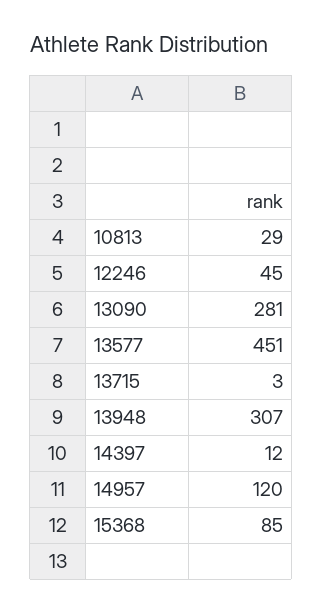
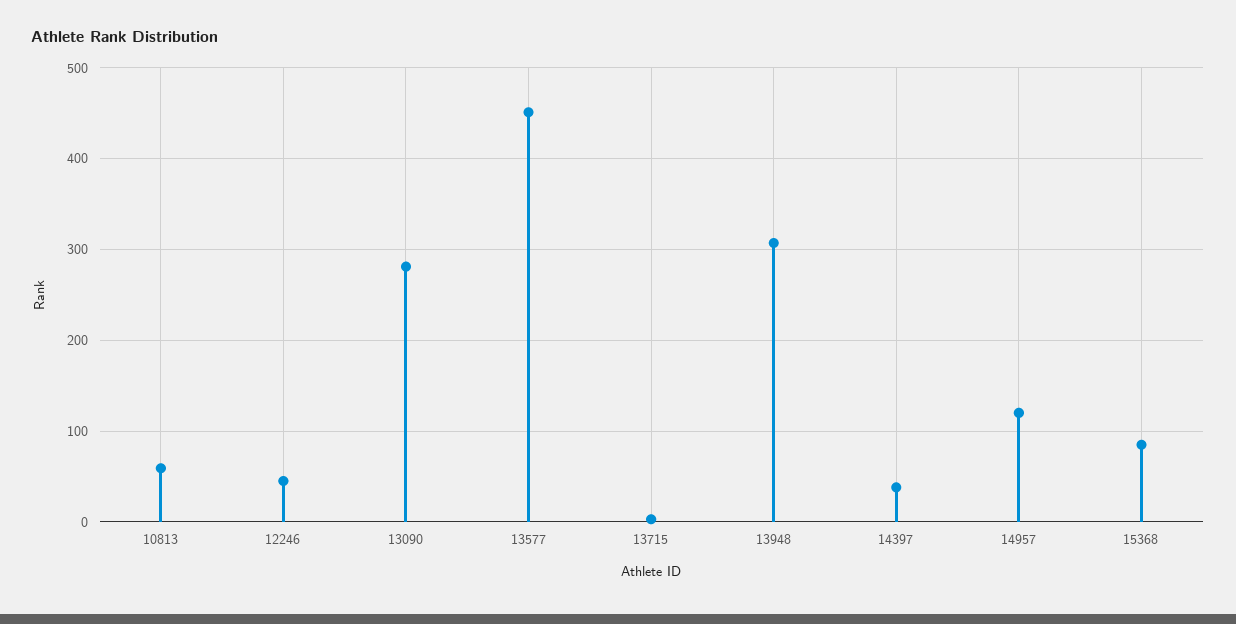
  {
-   "10813": 29,
+   "10813": 60,
    "12246": 45,
    "13090": 281,
    "13577": 451,
    "13715": 3,
    "13948": 307,
-   "14397": 12,
+   "14397": 40,
    "14957": 120,
    "15368": 85
  }

